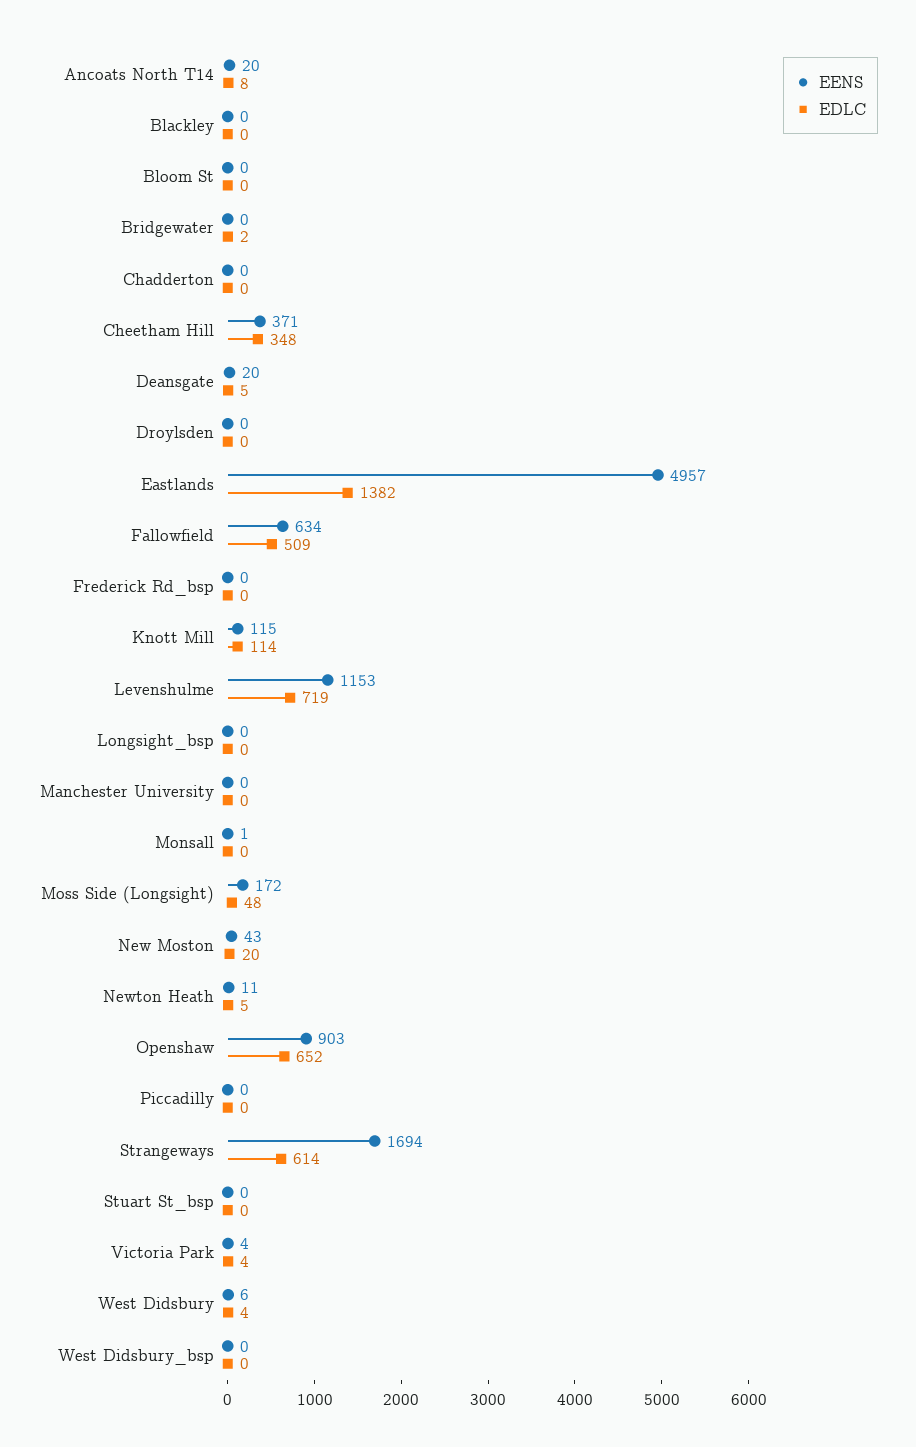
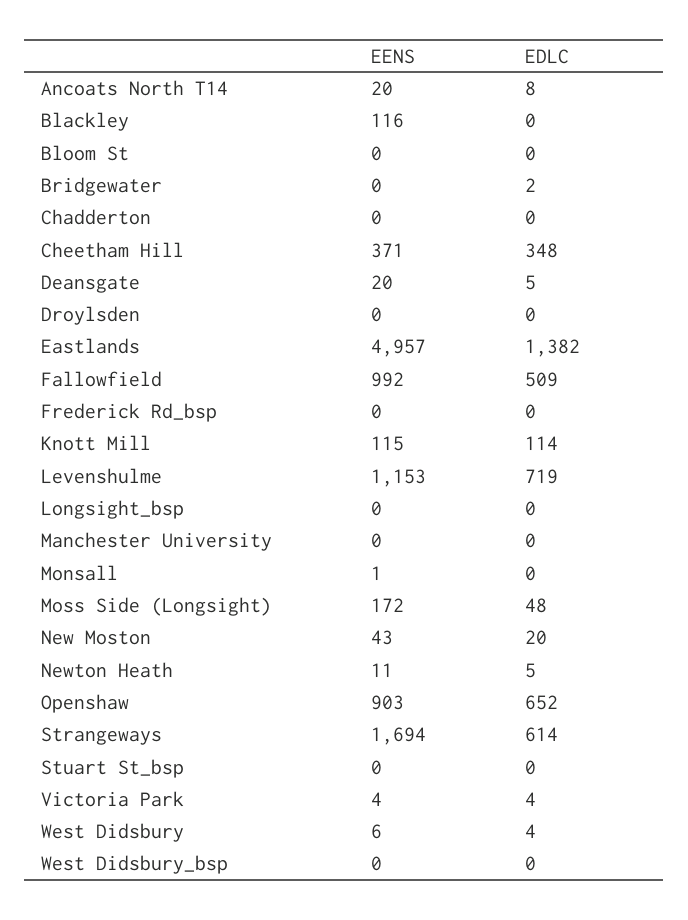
  {
    "EENS": {
      "Ancoats North T14": 20,
-     "Blackley": 0,
+     "Blackley": 116,
      "Bloom St": 0,
      "Bridgewater": 0,
      "Chadderton": 0,
      "Cheetham Hill": 371,
      "Deansgate": 20,
      "Droylsden": 0,
      "Eastlands": 4957,
-     "Fallowfield": 634,
+     "Fallowfield": 992,
      "Frederick Rd_bsp": 0,
      "Knott Mill": 115,
      "Levenshulme": 1153,
      "Longsight_bsp": 0,
      "Manchester University": 0,
      "Monsall": 1,
      "Moss Side (Longsight)": 172,
      "New Moston": 43,
      "Newton Heath": 11,
      "Openshaw": 903,
-     "Piccadilly": 0,
      "Strangeways": 1694,
      "Stuart St_bsp": 0,
      "Victoria Park": 4,
      "West Didsbury": 6,
      "West Didsbury_bsp": 0
    },
    "EDLC": {
      "Ancoats North T14": 8,
      "Blackley": 0,
      "Bloom St": 0,
      "Bridgewater": 2,
      "Chadderton": 0,
      "Cheetham Hill": 348,
      "Deansgate": 5,
      "Droylsden": 0,
      "Eastlands": 1382,
      "Fallowfield": 509,
      "Frederick Rd_bsp": 0,
      "Knott Mill": 114,
      "Levenshulme": 719,
      "Longsight_bsp": 0,
      "Manchester University": 0,
      "Monsall": 0,
      "Moss Side (Longsight)": 48,
      "New Moston": 20,
      "Newton Heath": 5,
      "Openshaw": 652,
-     "Piccadilly": 0,
      "Strangeways": 614,
      "Stuart St_bsp": 0,
      "Victoria Park": 4,
      "West Didsbury": 4,
      "West Didsbury_bsp": 0
    }
  }

